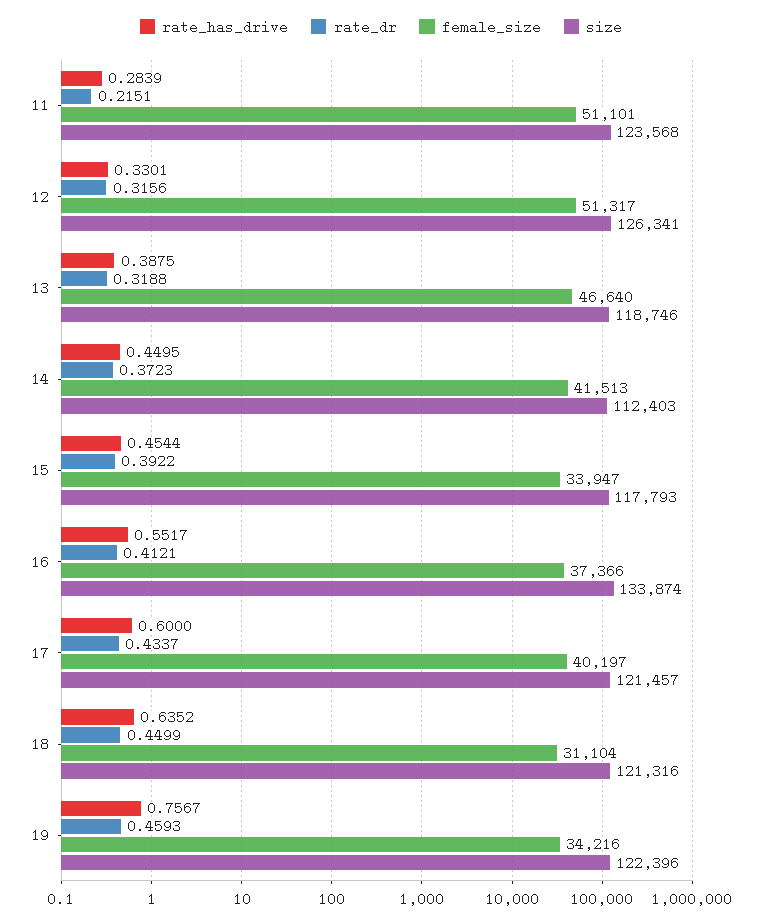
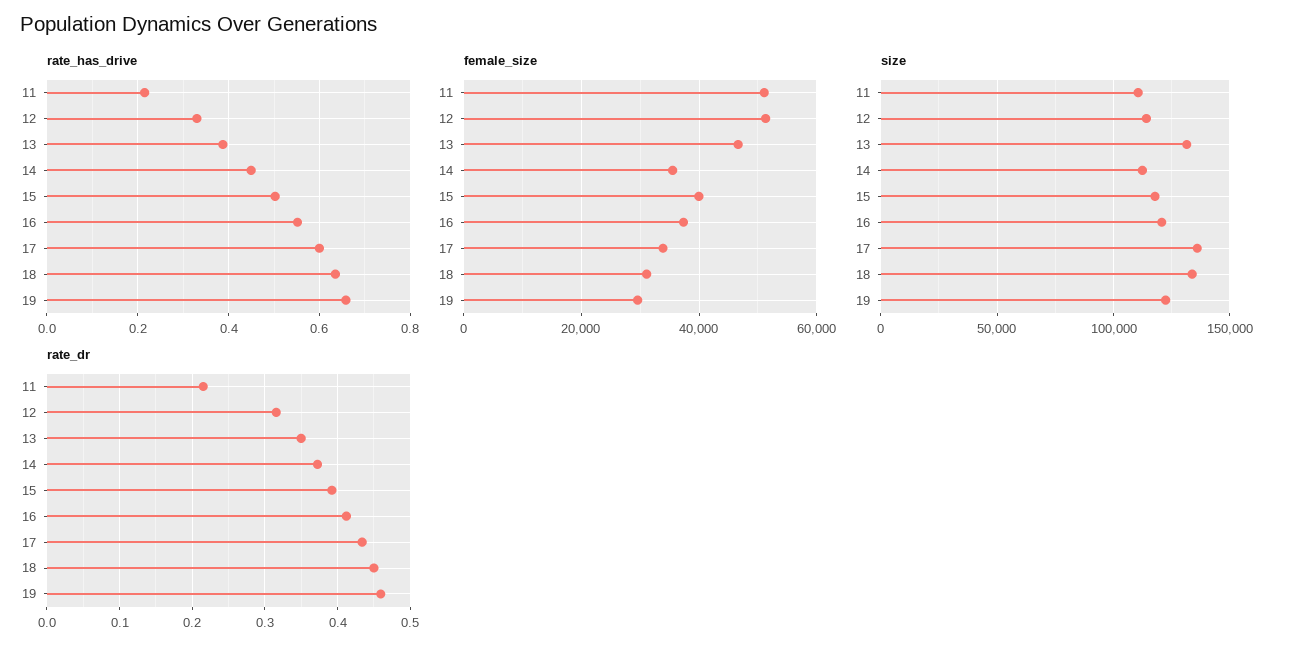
  {
    "rate_has_drive": {
-     "11": 0.2839,
+     "11": 0.22,
      "12": 0.3301,
      "13": 0.3875,
      "14": 0.4495,
-     "15": 0.4544,
+     "15": 0.5,
      "16": 0.5517,
      "17": 0.6,
      "18": 0.6352,
-     "19": 0.7567
+     "19": 0.66
    },
    "rate_dr": {
      "11": 0.2151,
      "12": 0.3156,
-     "13": 0.3188,
+     "13": 0.35,
      "14": 0.3723,
      "15": 0.3922,
      "16": 0.4121,
      "17": 0.4337,
      "18": 0.4499,
      "19": 0.4593
    },
    "female_size": {
      "11": 51101,
      "12": 51317,
      "13": 46640,
-     "14": 41513,
+     "14": 36000,
-     "15": 33947,
+     "15": 40000,
      "16": 37366,
-     "17": 40197,
+     "17": 34000,
      "18": 31104,
-     "19": 34216
+     "19": 30000
    },
    "size": {
-     "11": 123568,
+     "11": 110000,
-     "12": 126341,
+     "12": 115000,
-     "13": 118746,
+     "13": 130000,
      "14": 112403,
      "15": 117793,
-     "16": 133874,
+     "16": 120000,
-     "17": 121457,
+     "17": 135000,
-     "18": 121316,
+     "18": 135000,
      "19": 122396
    }
  }

